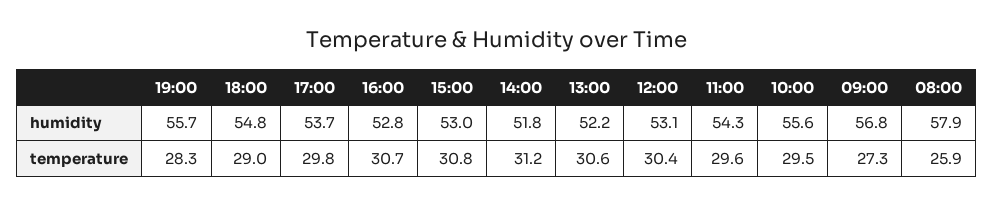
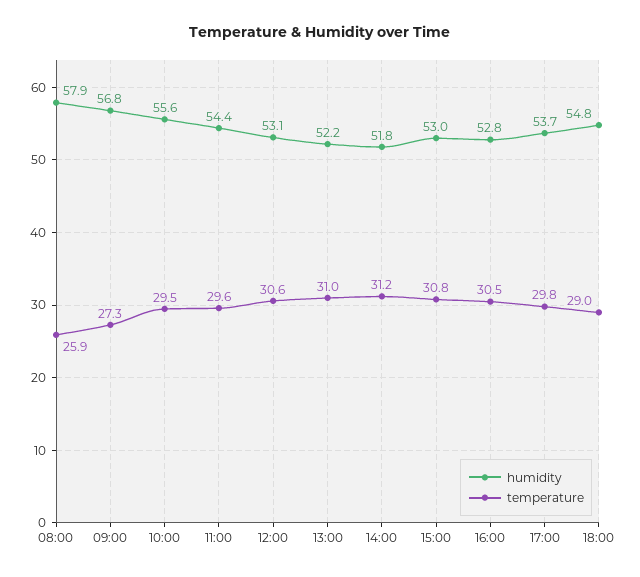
  {
    "humidity": {
-     "19:00": 55.7,
      "18:00": 54.8,
      "17:00": 53.7,
      "16:00": 52.8,
      "15:00": 53,
      "14:00": 51.8,
      "13:00": 52.2,
      "12:00": 53.1,
-     "11:00": 54.3,
+     "11:00": 54.4,
      "10:00": 55.6,
      "09:00": 56.8,
      "08:00": 57.9
    },
    "temperature": {
-     "19:00": 28.3,
      "18:00": 29,
      "17:00": 29.8,
-     "16:00": 30.7,
+     "16:00": 30.5,
      "15:00": 30.8,
      "14:00": 31.2,
-     "13:00": 30.6,
+     "13:00": 31,
-     "12:00": 30.4,
+     "12:00": 30.6,
      "11:00": 29.6,
      "10:00": 29.5,
      "09:00": 27.3,
      "08:00": 25.9
    }
  }

